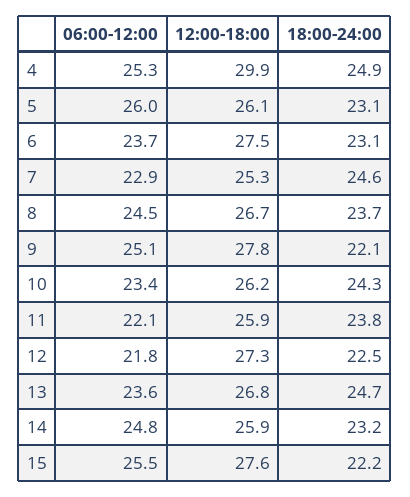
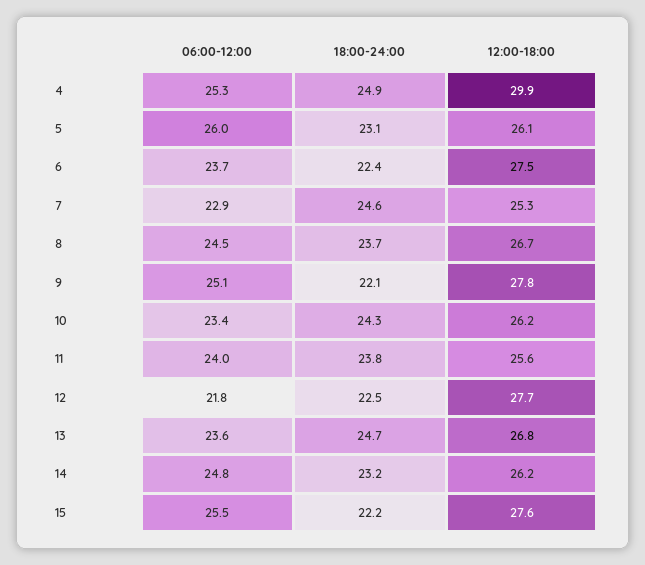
  {
    "06:00-12:00": {
      "4": 25.3,
      "5": 26,
      "6": 23.7,
      "7": 22.9,
      "8": 24.5,
      "9": 25.1,
      "10": 23.4,
-     "11": 22.1,
+     "11": 24,
      "12": 21.8,
      "13": 23.6,
      "14": 24.8,
      "15": 25.5
    },
    "12:00-18:00": {
      "4": 29.9,
      "5": 26.1,
      "6": 27.5,
      "7": 25.3,
      "8": 26.7,
      "9": 27.8,
      "10": 26.2,
-     "11": 25.9,
+     "11": 25.6,
-     "12": 27.3,
+     "12": 27.7,
      "13": 26.8,
-     "14": 25.9,
+     "14": 26.2,
      "15": 27.6
    },
    "18:00-24:00": {
      "4": 24.9,
      "5": 23.1,
-     "6": 23.1,
+     "6": 22.4,
      "7": 24.6,
      "8": 23.7,
      "9": 22.1,
      "10": 24.3,
      "11": 23.8,
      "12": 22.5,
      "13": 24.7,
      "14": 23.2,
      "15": 22.2
    }
  }

